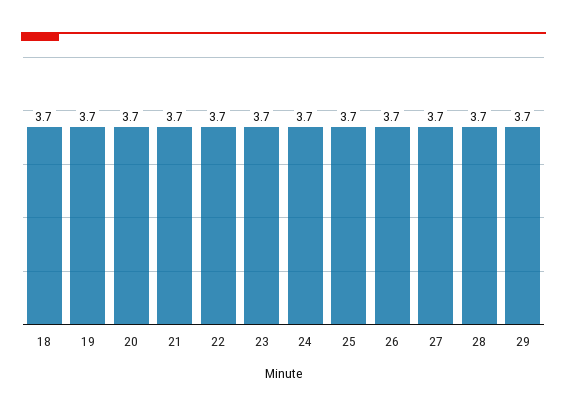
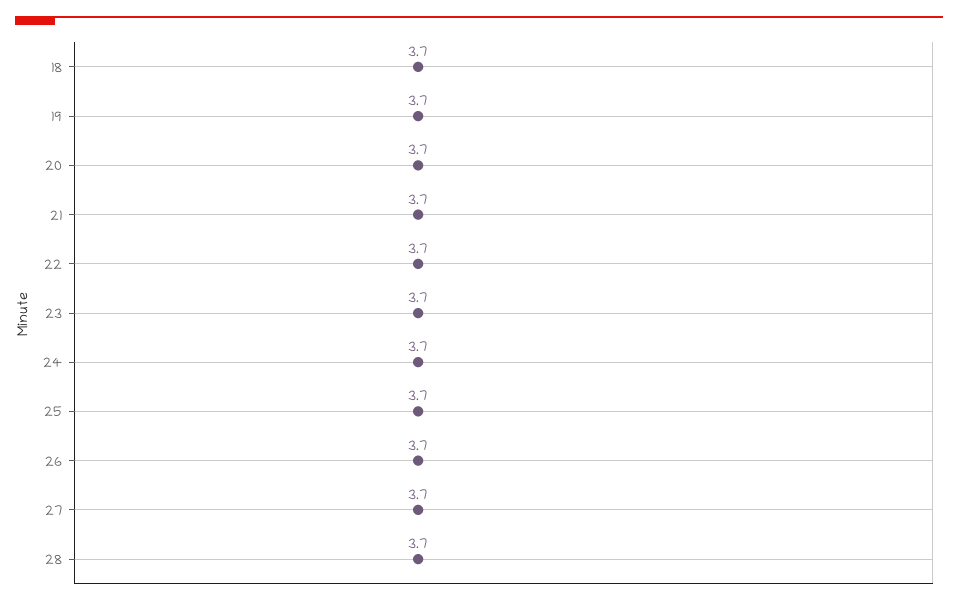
  {
    "18": 3.7,
    "19": 3.7,
    "20": 3.7,
    "21": 3.7,
    "22": 3.7,
    "23": 3.7,
    "24": 3.7,
    "25": 3.7,
    "26": 3.7,
    "27": 3.7,
-   "28": 3.7,
+   "28": 3.7
-   "29": 3.7
  }

